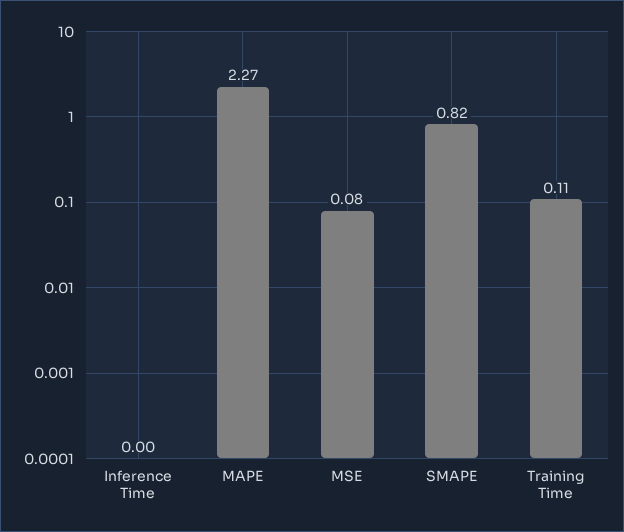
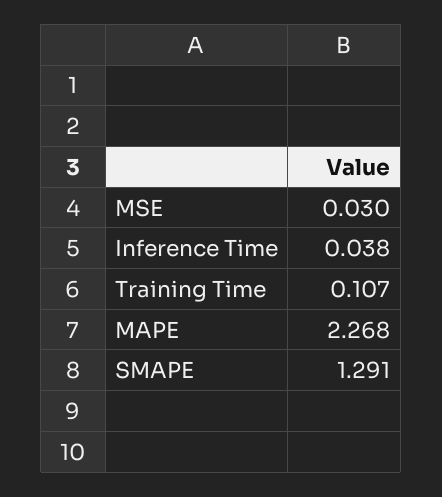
  {
-   "Inference Time": 0,
+   "Inference Time": 0.038,
    "MAPE": 2.268,
-   "MSE": 0.08,
+   "MSE": 0.03,
-   "SMAPE": 0.82,
+   "SMAPE": 1.291,
    "Training Time": 0.107
  }

